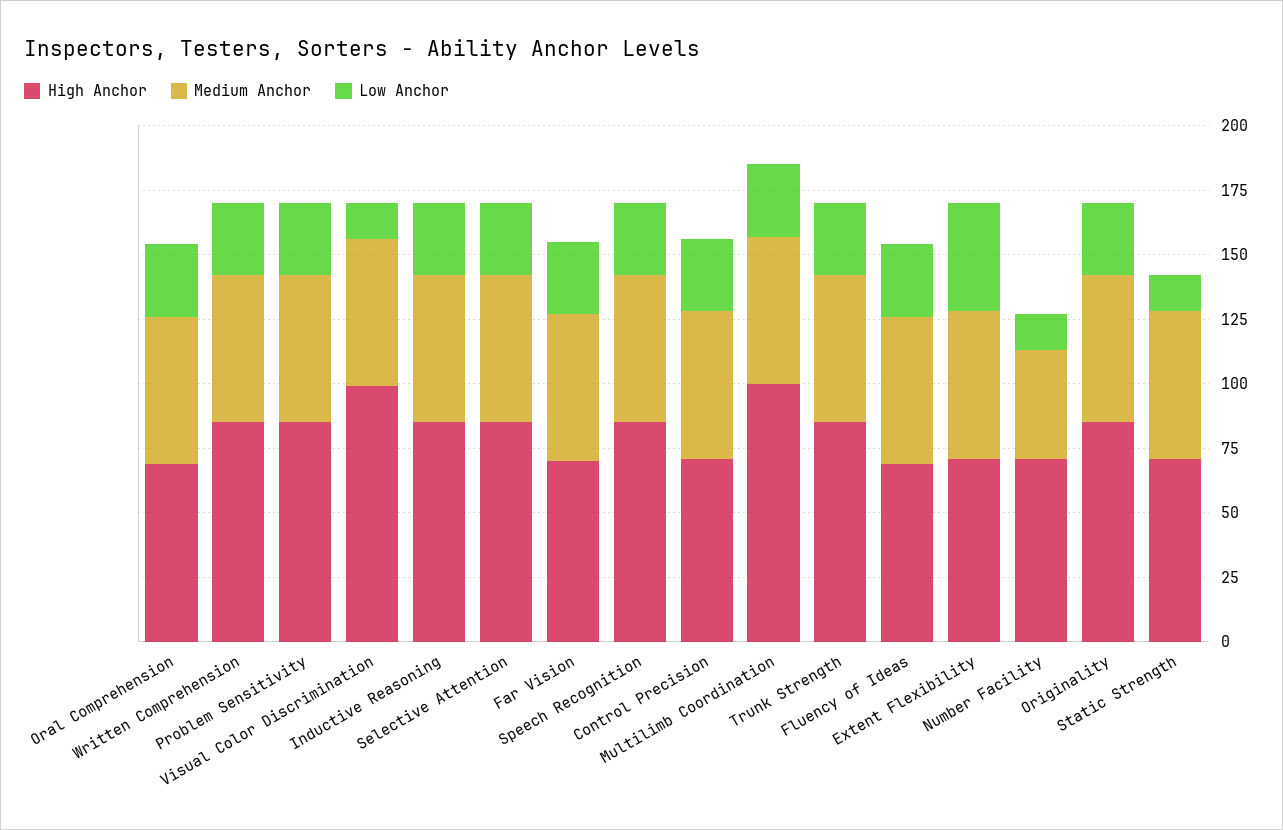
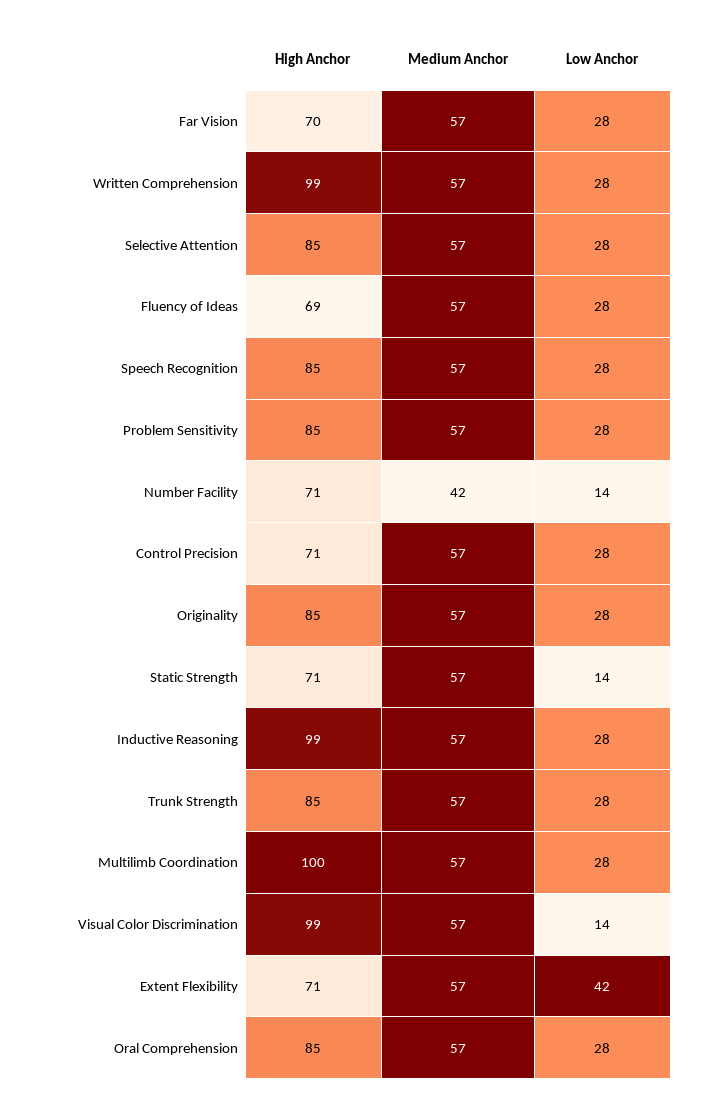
  {
    "High Anchor": {
-     "Oral Comprehension": 70,
+     "Oral Comprehension": 85,
-     "Written Comprehension": 85,
+     "Written Comprehension": 99,
      "Problem Sensitivity": 85,
      "Visual Color Discrimination": 99,
-     "Inductive Reasoning": 85,
+     "Inductive Reasoning": 99,
      "Selective Attention": 85,
      "Far Vision": 70,
      "Speech Recognition": 85,
      "Control Precision": 71,
      "Multilimb Coordination": 100,
      "Trunk Strength": 85,
      "Fluency of Ideas": 69,
      "Extent Flexibility": 71,
      "Number Facility": 71,
      "Originality": 85,
      "Static Strength": 71
    },
    "Medium Anchor": {
      "Oral Comprehension": 57,
      "Written Comprehension": 57,
      "Problem Sensitivity": 57,
      "Visual Color Discrimination": 57,
      "Inductive Reasoning": 57,
      "Selective Attention": 57,
      "Far Vision": 57,
      "Speech Recognition": 57,
      "Control Precision": 57,
      "Multilimb Coordination": 57,
      "Trunk Strength": 57,
      "Fluency of Ideas": 57,
      "Extent Flexibility": 57,
      "Number Facility": 42,
      "Originality": 57,
      "Static Strength": 57
    },
    "Low Anchor": {
      "Oral Comprehension": 28,
      "Written Comprehension": 28,
      "Problem Sensitivity": 28,
      "Visual Color Discrimination": 14,
      "Inductive Reasoning": 28,
      "Selective Attention": 28,
      "Far Vision": 28,
      "Speech Recognition": 28,
      "Control Precision": 28,
      "Multilimb Coordination": 28,
      "Trunk Strength": 28,
      "Fluency of Ideas": 28,
      "Extent Flexibility": 42,
      "Number Facility": 14,
      "Originality": 28,
      "Static Strength": 14
    }
  }

